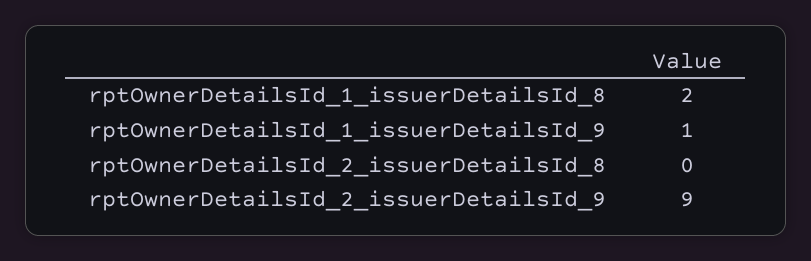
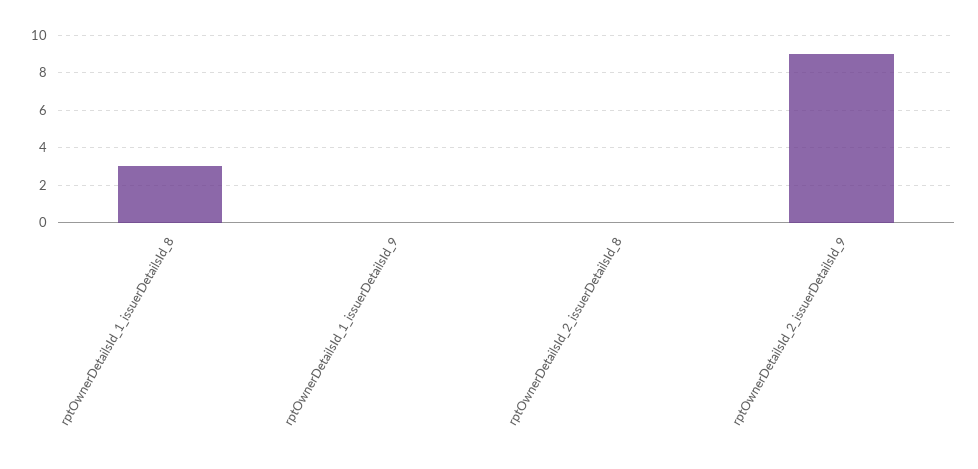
  {
-   "rptOwnerDetailsId_1_issuerDetailsId_8": 2,
+   "rptOwnerDetailsId_1_issuerDetailsId_8": 3,
-   "rptOwnerDetailsId_1_issuerDetailsId_9": 1,
+   "rptOwnerDetailsId_1_issuerDetailsId_9": 0,
    "rptOwnerDetailsId_2_issuerDetailsId_8": 0,
    "rptOwnerDetailsId_2_issuerDetailsId_9": 9
  }

